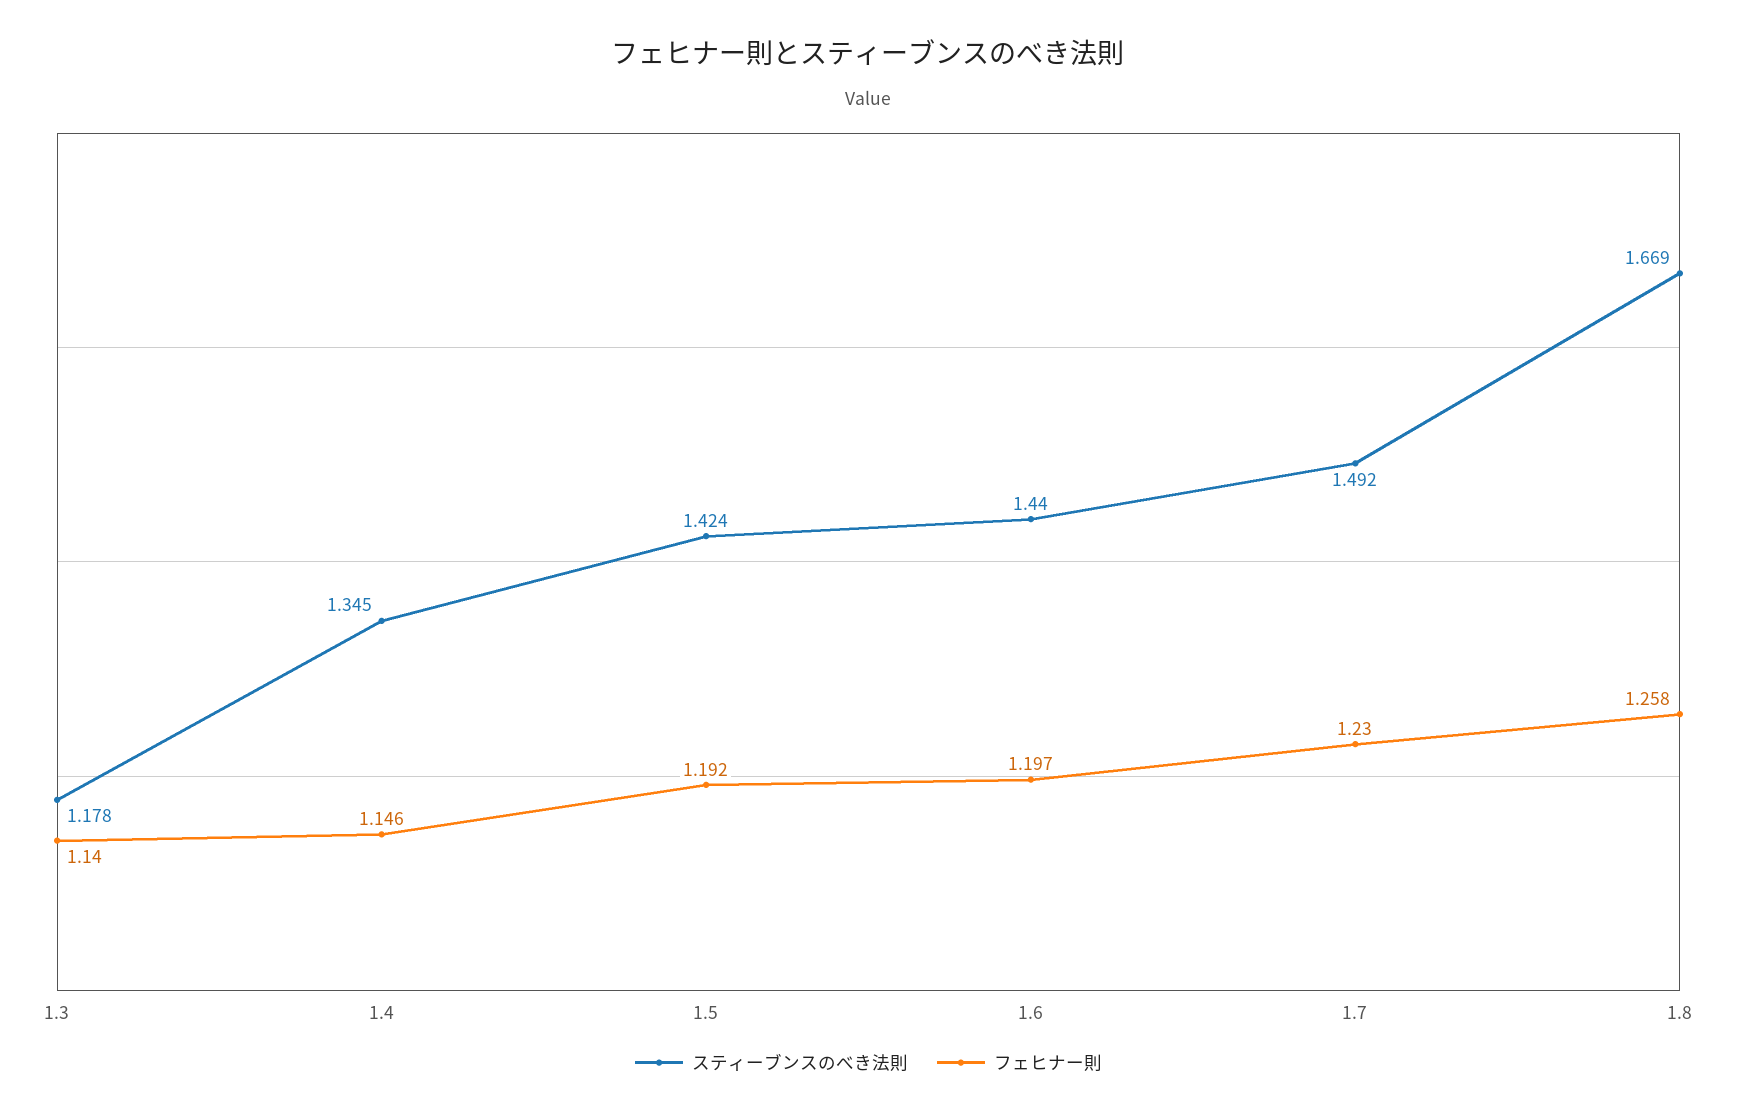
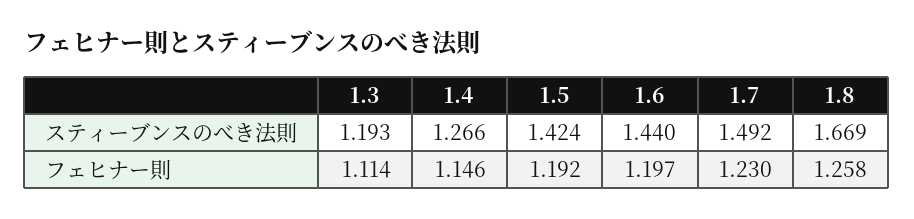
  {
    "スティーブンスのべき法則": {
-     "1.3": 1.178,
+     "1.3": 1.193,
-     "1.4": 1.345,
+     "1.4": 1.266,
      "1.5": 1.424,
      "1.6": 1.44,
      "1.7": 1.492,
      "1.8": 1.669
    },
    "フェヒナー則": {
-     "1.3": 1.14,
+     "1.3": 1.114,
      "1.4": 1.146,
      "1.5": 1.192,
      "1.6": 1.197,
      "1.7": 1.23,
      "1.8": 1.258
    }
  }

